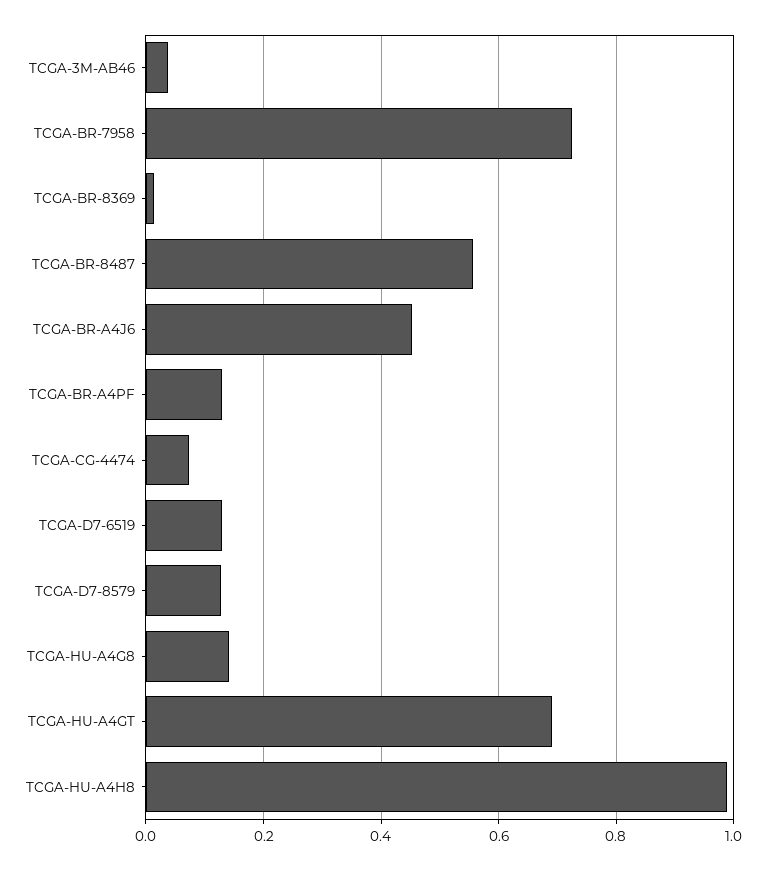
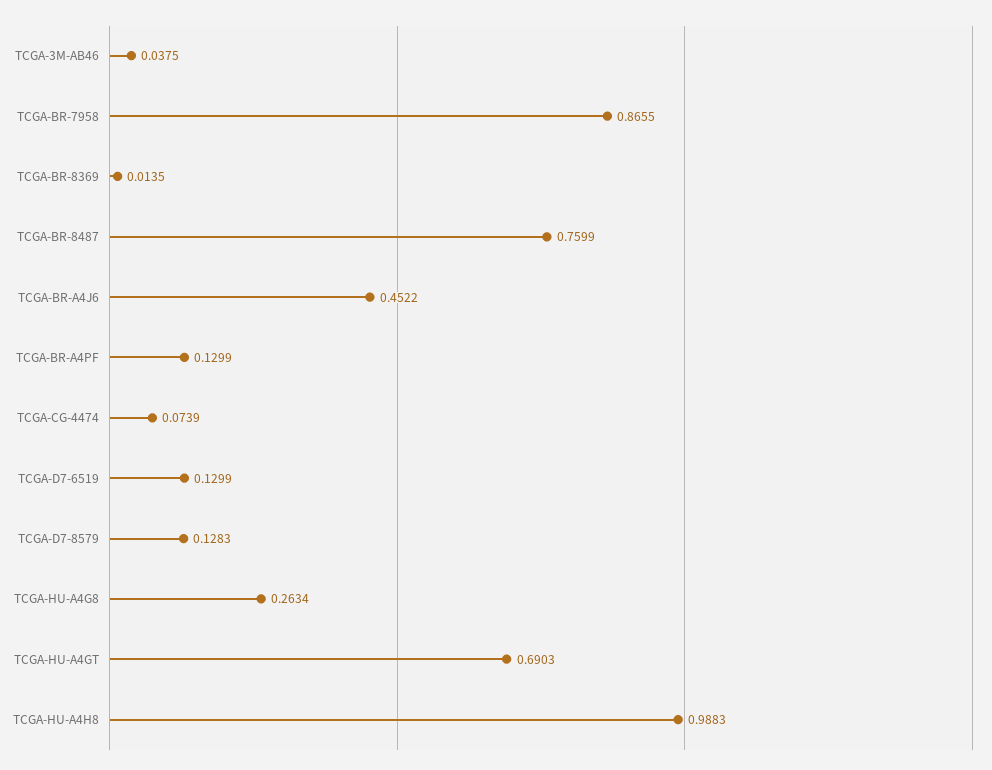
  {
    "TCGA-3M-AB46": 0.0375,
-   "TCGA-BR-7958": 0.72,
+   "TCGA-BR-7958": 0.8655,
    "TCGA-BR-8369": 0.0135,
-   "TCGA-BR-8487": 0.56,
+   "TCGA-BR-8487": 0.7599,
    "TCGA-BR-A4J6": 0.4522,
    "TCGA-BR-A4PF": 0.1299,
    "TCGA-CG-4474": 0.0739,
    "TCGA-D7-6519": 0.1299,
    "TCGA-D7-8579": 0.1283,
-   "TCGA-HU-A4G8": 0.14,
+   "TCGA-HU-A4G8": 0.2634,
    "TCGA-HU-A4GT": 0.6903,
    "TCGA-HU-A4H8": 0.9883
  }

